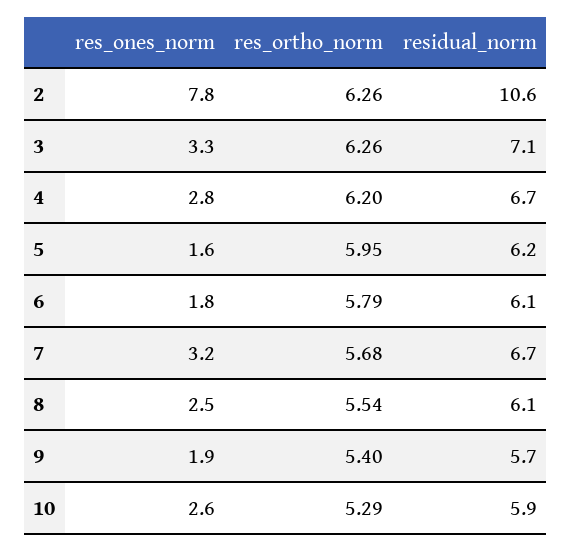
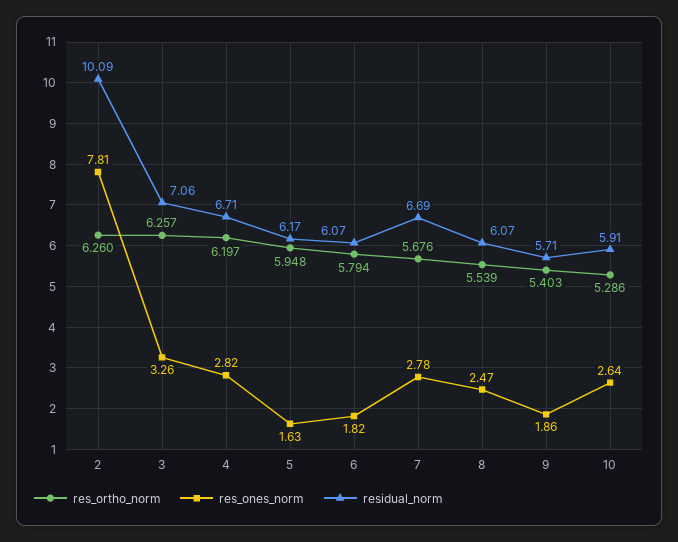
  {
    "res_ones_norm": {
      "2": 7.81,
      "3": 3.26,
      "4": 2.82,
      "5": 1.63,
      "6": 1.82,
-     "7": 3.2,
+     "7": 2.78,
      "8": 2.47,
      "9": 1.86,
      "10": 2.64
    },
    "res_ortho_norm": {
      "2": 6.26,
      "3": 6.257,
      "4": 6.197,
      "5": 5.948,
      "6": 5.794,
      "7": 5.676,
      "8": 5.539,
      "9": 5.403,
      "10": 5.286
    },
    "residual_norm": {
-     "2": 10.6,
+     "2": 10.09,
      "3": 7.06,
      "4": 6.71,
      "5": 6.17,
      "6": 6.07,
      "7": 6.69,
      "8": 6.07,
      "9": 5.71,
      "10": 5.91
    }
  }

